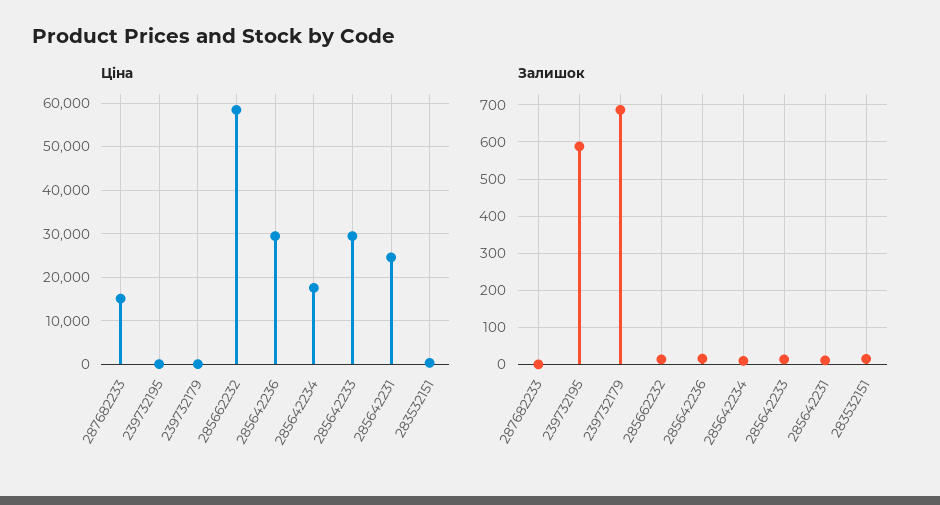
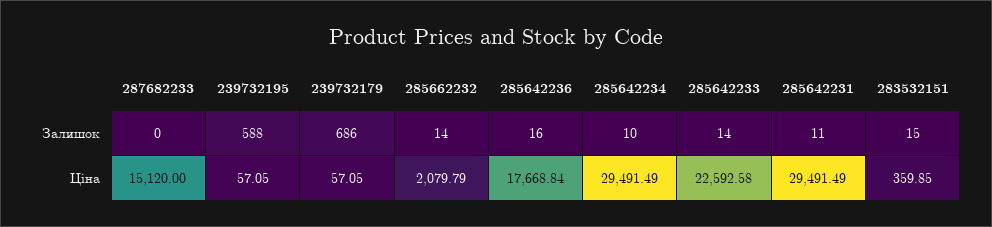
  {
    "Ціна": {
      "287682233": 15120,
      "239732195": 57.05,
      "239732179": 57.05,
-     "285662232": 58000,
+     "285662232": 2079.79,
-     "285642236": 30000,
+     "285642236": 17668.84,
-     "285642234": 18000,
+     "285642234": 29491.49,
-     "285642233": 30000,
+     "285642233": 22592.58,
-     "285642231": 24000,
+     "285642231": 29491.49,
      "283532151": 359.85
    },
    "Залишок": {
      "287682233": 0,
      "239732195": 588,
      "239732179": 686,
      "285662232": 14,
      "285642236": 16,
      "285642234": 10,
      "285642233": 14,
      "285642231": 11,
      "283532151": 15
    }
  }

